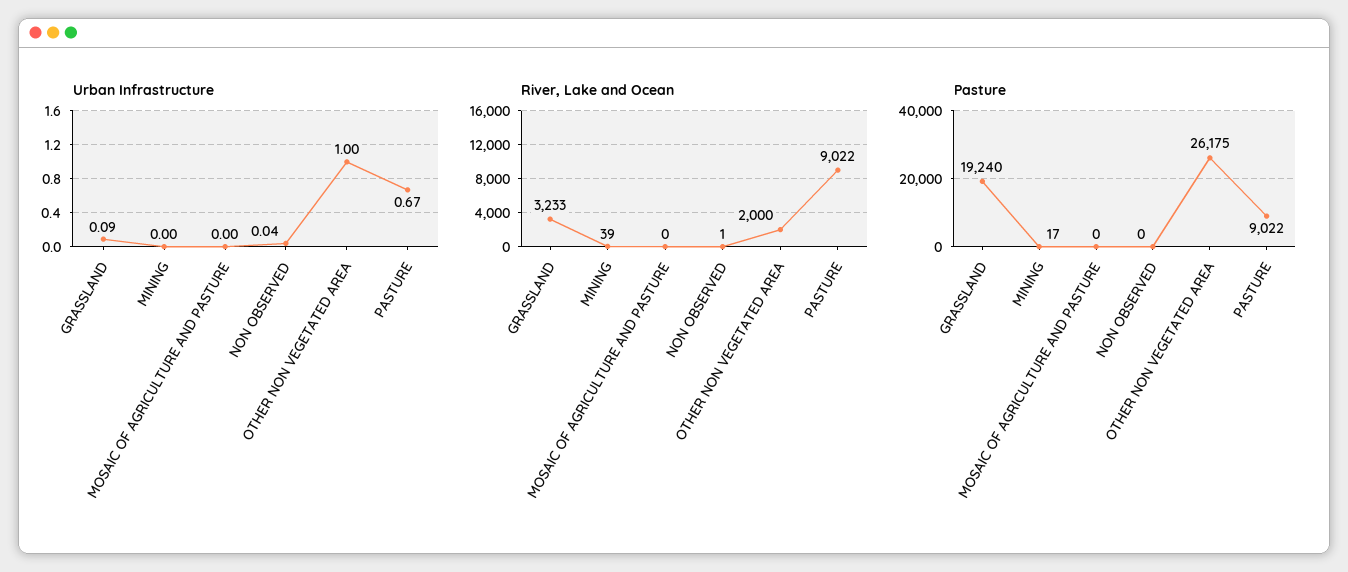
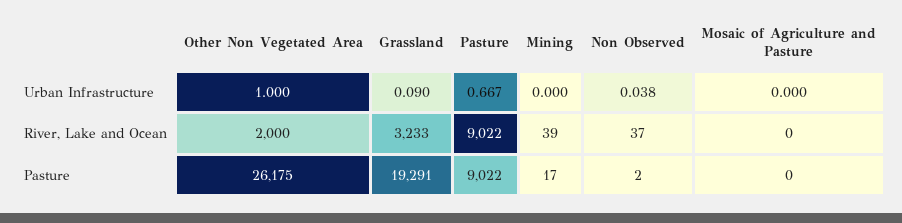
  {
    "Urban Infrastructure": {
      "GRASSLAND": 0.09,
      "MINING": 0,
      "MOSAIC OF AGRICULTURE AND PASTURE": 0,
      "NON OBSERVED": 0.038,
      "OTHER NON VEGETATED AREA": 1,
      "PASTURE": 0.667
    },
    "River, Lake and Ocean": {
      "GRASSLAND": 3233,
      "MINING": 39,
      "MOSAIC OF AGRICULTURE AND PASTURE": 0,
-     "NON OBSERVED": 1,
+     "NON OBSERVED": 37,
      "OTHER NON VEGETATED AREA": 2000,
      "PASTURE": 9022
    },
    "Pasture": {
-     "GRASSLAND": 19240,
+     "GRASSLAND": 19291,
      "MINING": 17,
      "MOSAIC OF AGRICULTURE AND PASTURE": 0,
-     "NON OBSERVED": 0,
+     "NON OBSERVED": 2,
      "OTHER NON VEGETATED AREA": 26175,
      "PASTURE": 9022
    }
  }

